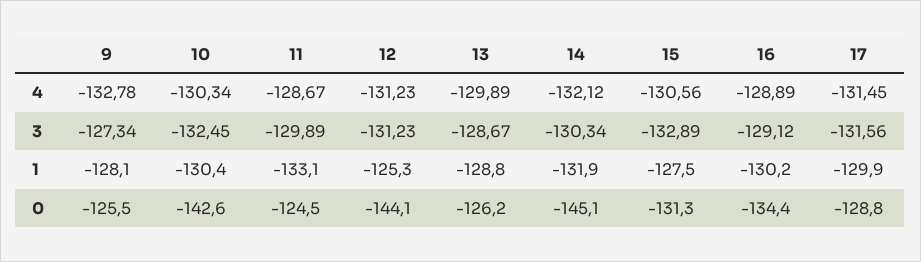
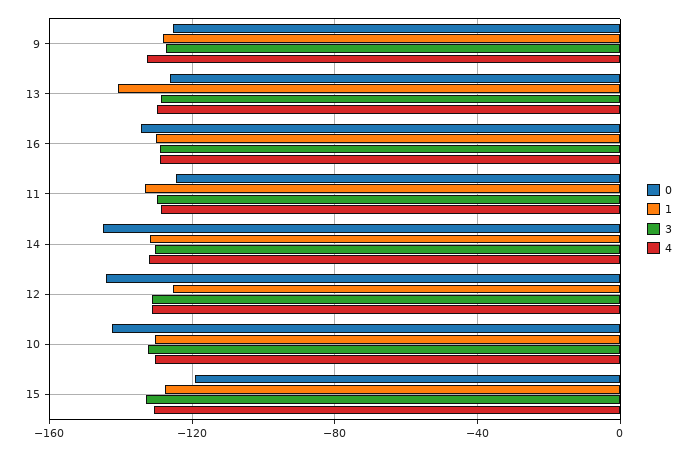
  {
    "4": {
      "9": -132.78,
      "10": -130.34,
      "11": -128.67,
      "12": -131.23,
      "13": -129.89,
      "14": -132.12,
      "15": -130.56,
-     "16": -128.89,
+     "16": -128.89
-     "17": -131.45
    },
    "3": {
      "9": -127.34,
      "10": -132.45,
      "11": -129.89,
      "12": -131.23,
      "13": -128.67,
      "14": -130.34,
      "15": -132.89,
-     "16": -129.12,
+     "16": -129.12
-     "17": -131.56
    },
    "1": {
      "9": -128.1,
      "10": -130.4,
      "11": -133.1,
      "12": -125.3,
-     "13": -128.8,
+     "13": -140,
      "14": -131.9,
      "15": -127.5,
-     "16": -130.2,
+     "16": -130.2
-     "17": -129.9
    },
    "0": {
      "9": -125.5,
      "10": -142.6,
      "11": -124.5,
      "12": -144.1,
      "13": -126.2,
      "14": -145.1,
-     "15": -131.3,
+     "15": -120,
-     "16": -134.4,
+     "16": -134.4
-     "17": -128.8
    }
  }

